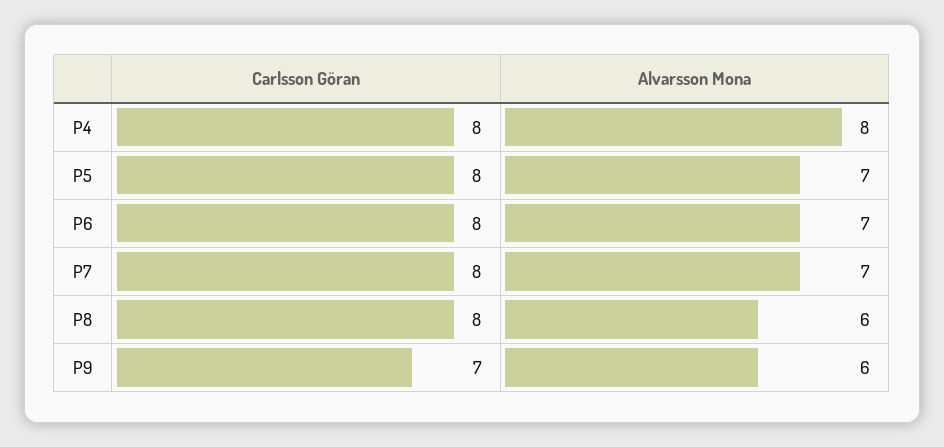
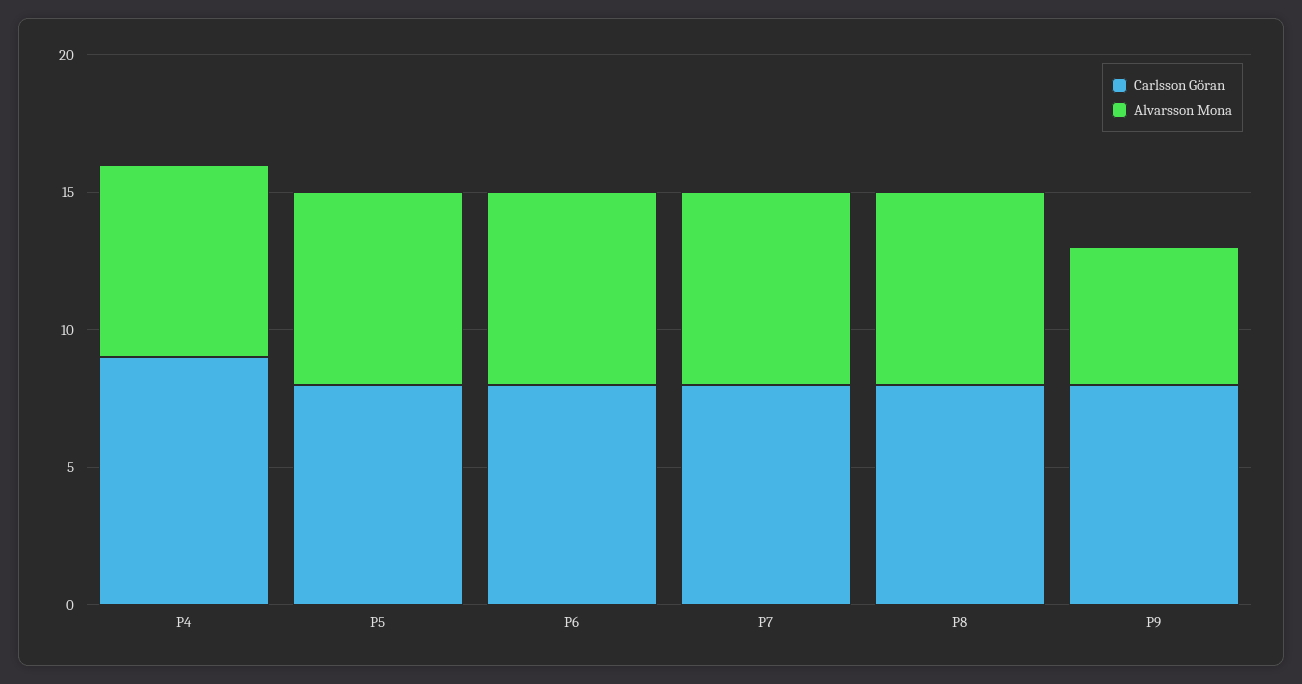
  {
    "Carlsson Göran": {
-     "P4": 8,
+     "P4": 9,
      "P5": 8,
      "P6": 8,
      "P7": 8,
      "P8": 8,
-     "P9": 7
+     "P9": 8
    },
    "Alvarsson Mona": {
-     "P4": 8,
+     "P4": 7,
      "P5": 7,
      "P6": 7,
      "P7": 7,
-     "P8": 6,
+     "P8": 7,
-     "P9": 6
+     "P9": 5
    }
  }

